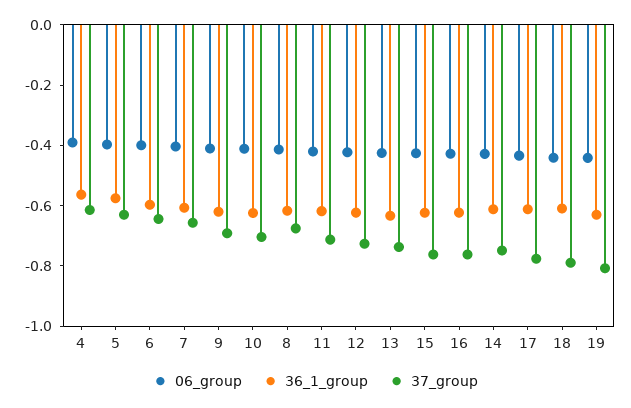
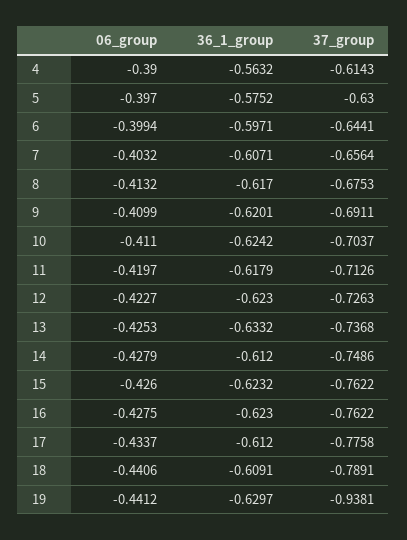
  {
    "06_group": {
      "4": -0.39,
      "5": -0.397,
      "6": -0.3994,
      "7": -0.4032,
      "9": -0.4099,
      "10": -0.411,
      "8": -0.4132,
      "11": -0.4197,
      "12": -0.4227,
      "13": -0.4253,
      "15": -0.426,
      "16": -0.4275,
      "14": -0.4279,
      "17": -0.4337,
      "18": -0.4406,
      "19": -0.4412
    },
    "36_1_group": {
      "4": -0.5632,
      "5": -0.5752,
      "6": -0.5971,
      "7": -0.6071,
      "9": -0.6201,
      "10": -0.6242,
      "8": -0.617,
      "11": -0.6179,
      "12": -0.623,
      "13": -0.6332,
      "15": -0.6232,
      "16": -0.623,
      "14": -0.612,
      "17": -0.612,
      "18": -0.6091,
      "19": -0.6297
    },
    "37_group": {
      "4": -0.6143,
      "5": -0.63,
      "6": -0.6441,
      "7": -0.6564,
      "9": -0.6911,
      "10": -0.7037,
      "8": -0.6753,
      "11": -0.7126,
      "12": -0.7263,
      "13": -0.7368,
      "15": -0.7622,
      "16": -0.7622,
      "14": -0.7486,
      "17": -0.7758,
      "18": -0.7891,
-     "19": -0.8
+     "19": -0.9381
    }
  }

